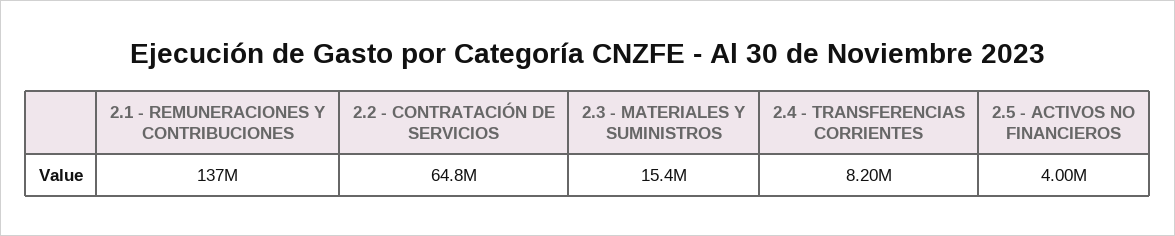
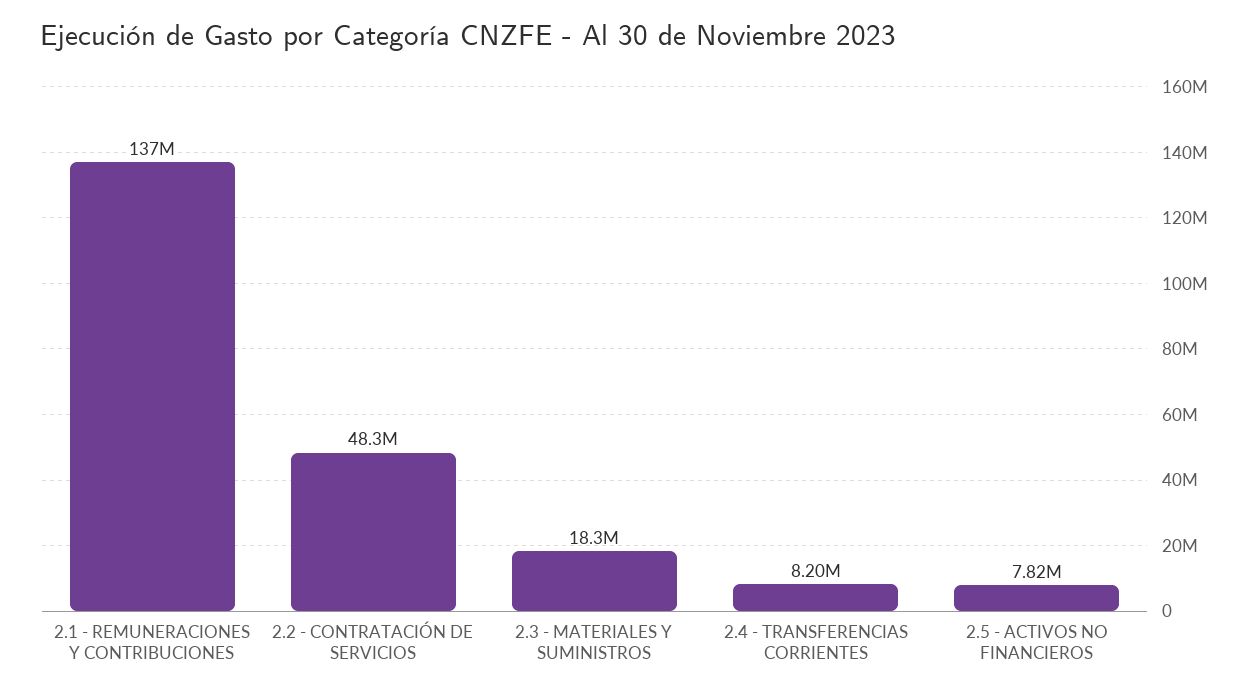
  {
    "2.1 - REMUNERACIONES Y CONTRIBUCIONES": 137000000,
-   "2.2 - CONTRATACIÓN DE SERVICIOS": 64800000,
+   "2.2 - CONTRATACIÓN DE SERVICIOS": 48300000,
-   "2.3 - MATERIALES Y SUMINISTROS": 15400000,
+   "2.3 - MATERIALES Y SUMINISTROS": 18300000,
    "2.4 - TRANSFERENCIAS CORRIENTES": 8200000,
-   "2.5 - ACTIVOS NO FINANCIEROS": 4000000
+   "2.5 - ACTIVOS NO FINANCIEROS": 7820000
  }

